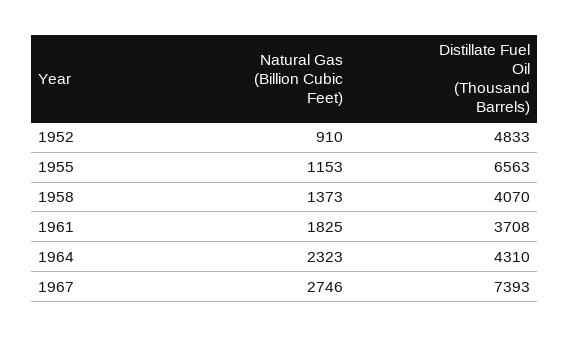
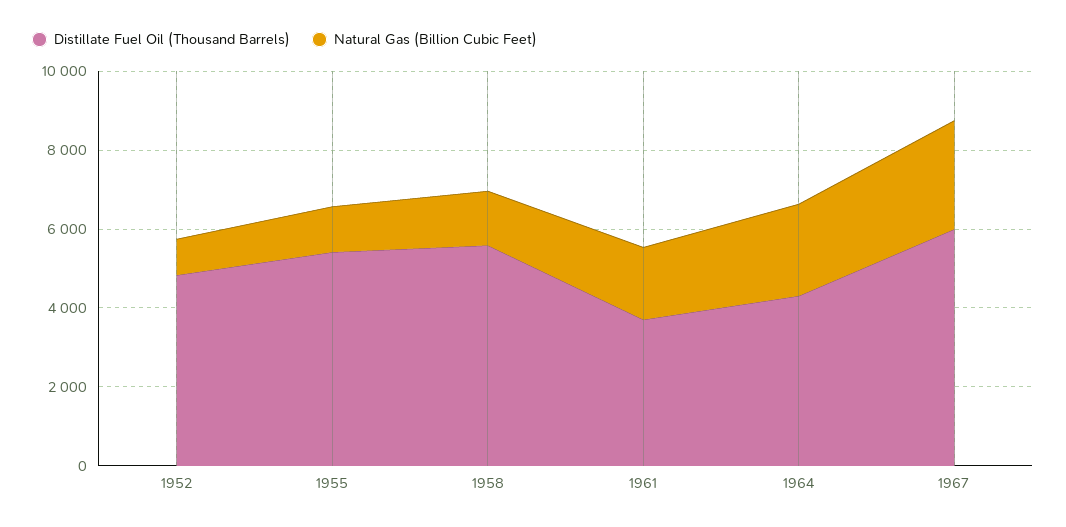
  {
    "Natural Gas (Billion Cubic Feet)": {
      "1952": 910,
      "1955": 1153,
      "1958": 1373,
      "1961": 1825,
      "1964": 2323,
      "1967": 2746
    },
    "Distillate Fuel Oil (Thousand Barrels)": {
      "1952": 4833,
-     "1955": 6563,
+     "1955": 5500,
-     "1958": 4070,
+     "1958": 5500,
      "1961": 3708,
      "1964": 4310,
-     "1967": 7393
+     "1967": 6000
    }
  }

